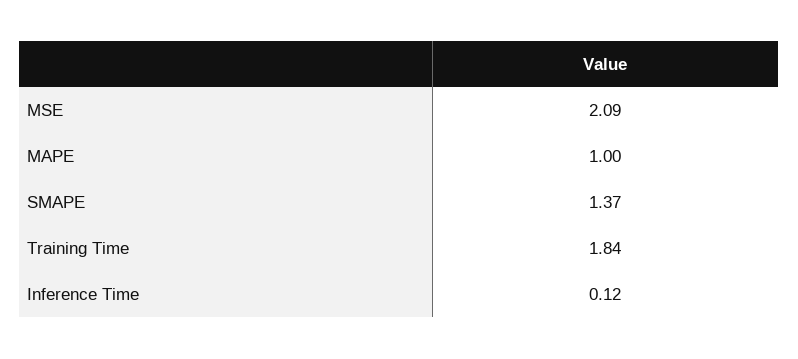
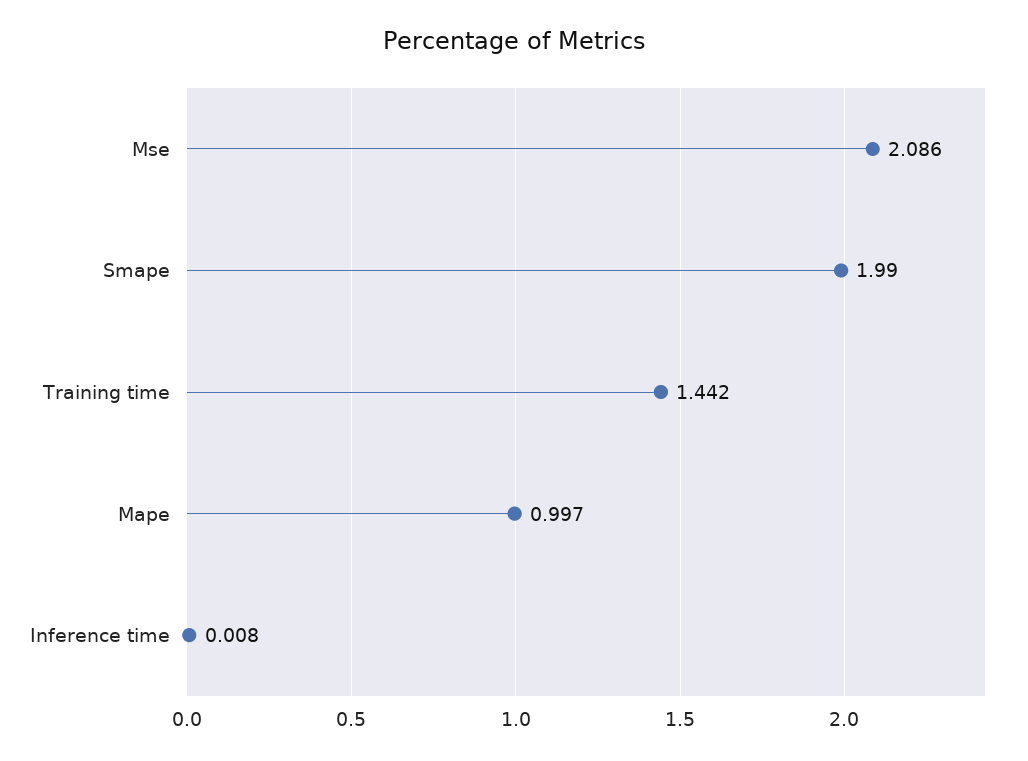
  {
    "MSE": 2.086,
    "MAPE": 0.997,
-   "SMAPE": 1.37,
+   "SMAPE": 1.99,
-   "Training Time": 1.84,
+   "Training Time": 1.442,
-   "Inference Time": 0.12
+   "Inference Time": 0.008
  }

